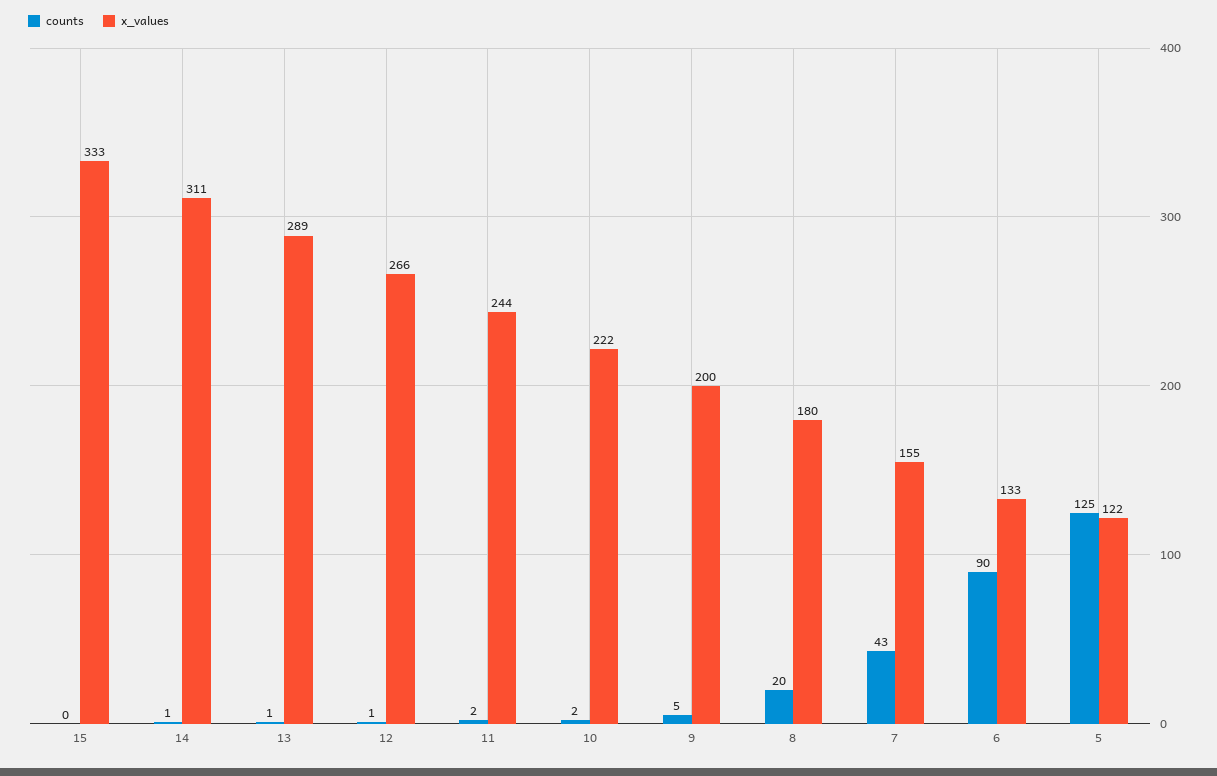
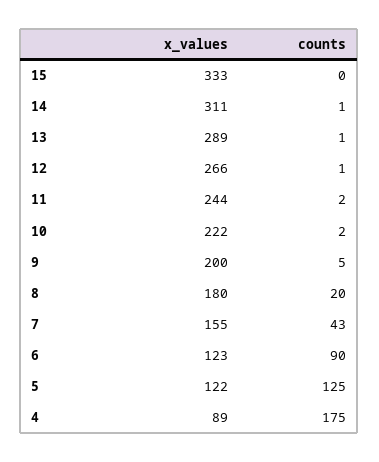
  {
    "counts": {
      "15": 0,
      "14": 1,
      "13": 1,
      "12": 1,
      "11": 2,
      "10": 2,
      "9": 5,
      "8": 20,
      "7": 43,
      "6": 90,
-     "5": 125
+     "5": 125,
+     "4": 175
    },
    "x_values": {
      "15": 333,
      "14": 311,
      "13": 289,
      "12": 266,
      "11": 244,
      "10": 222,
      "9": 200,
      "8": 180,
      "7": 155,
-     "6": 133,
+     "6": 123,
-     "5": 122
+     "5": 122,
+     "4": 89
    }
  }

